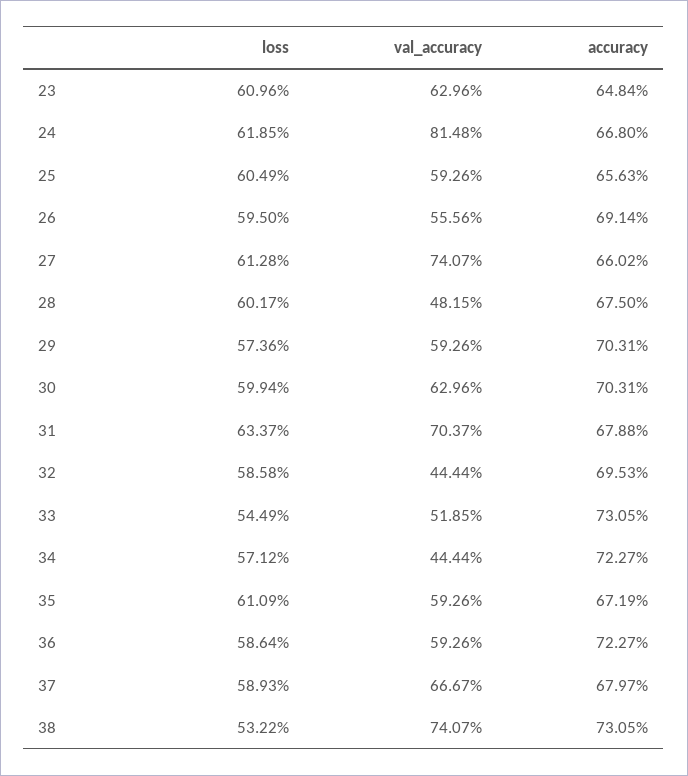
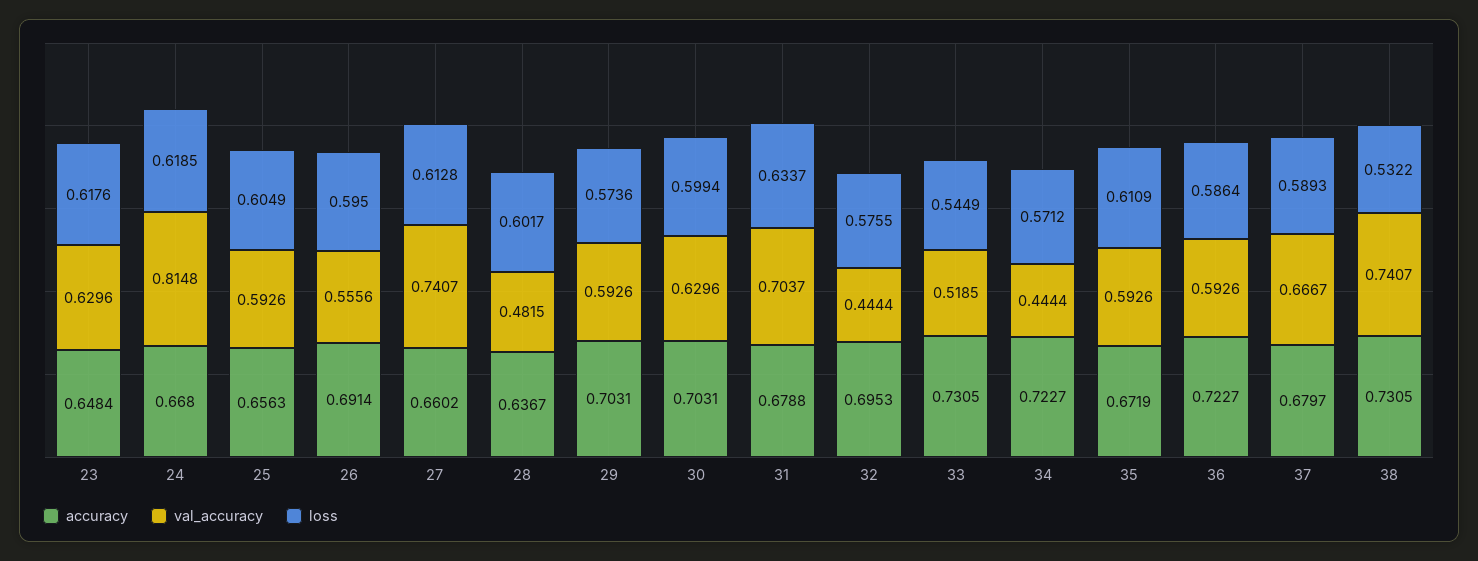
  {
    "loss": {
-     "23": 0.6096,
+     "23": 0.6176,
      "24": 0.6185,
      "25": 0.6049,
      "26": 0.595,
      "27": 0.6128,
      "28": 0.6017,
      "29": 0.5736,
      "30": 0.5994,
      "31": 0.6337,
-     "32": 0.5858,
+     "32": 0.5755,
      "33": 0.5449,
      "34": 0.5712,
      "35": 0.6109,
      "36": 0.5864,
      "37": 0.5893,
      "38": 0.5322
    },
    "val_accuracy": {
      "23": 0.6296,
      "24": 0.8148,
      "25": 0.5926,
      "26": 0.5556,
      "27": 0.7407,
      "28": 0.4815,
      "29": 0.5926,
      "30": 0.6296,
      "31": 0.7037,
      "32": 0.4444,
      "33": 0.5185,
      "34": 0.4444,
      "35": 0.5926,
      "36": 0.5926,
      "37": 0.6667,
      "38": 0.7407
    },
    "accuracy": {
      "23": 0.6484,
      "24": 0.668,
      "25": 0.6563,
      "26": 0.6914,
      "27": 0.6602,
-     "28": 0.675,
+     "28": 0.6367,
      "29": 0.7031,
      "30": 0.7031,
      "31": 0.6788,
      "32": 0.6953,
      "33": 0.7305,
      "34": 0.7227,
      "35": 0.6719,
      "36": 0.7227,
      "37": 0.6797,
      "38": 0.7305
    }
  }

